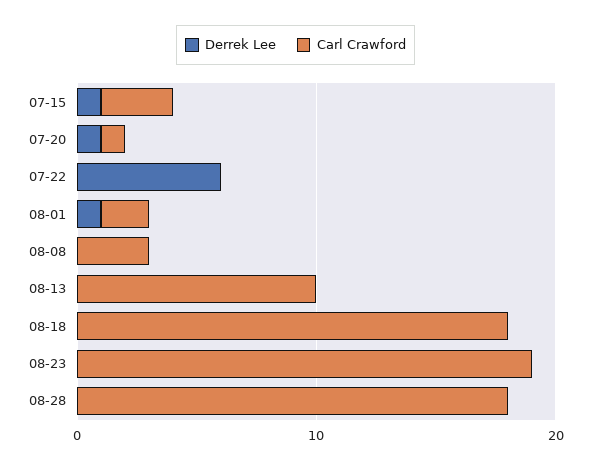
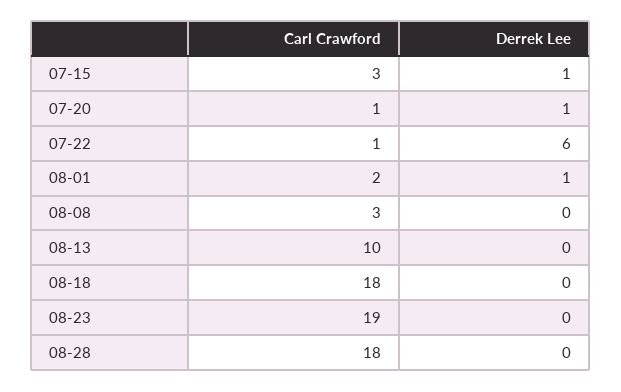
  {
    "Derrek Lee": {
      "07-15": 1,
      "07-20": 1,
      "07-22": 6,
      "08-01": 1,
      "08-08": 0,
      "08-13": 0,
      "08-18": 0,
      "08-23": 0,
      "08-28": 0
    },
    "Carl Crawford": {
      "07-15": 3,
      "07-20": 1,
-     "07-22": 0,
+     "07-22": 1,
      "08-01": 2,
      "08-08": 3,
      "08-13": 10,
      "08-18": 18,
      "08-23": 19,
      "08-28": 18
    }
  }

